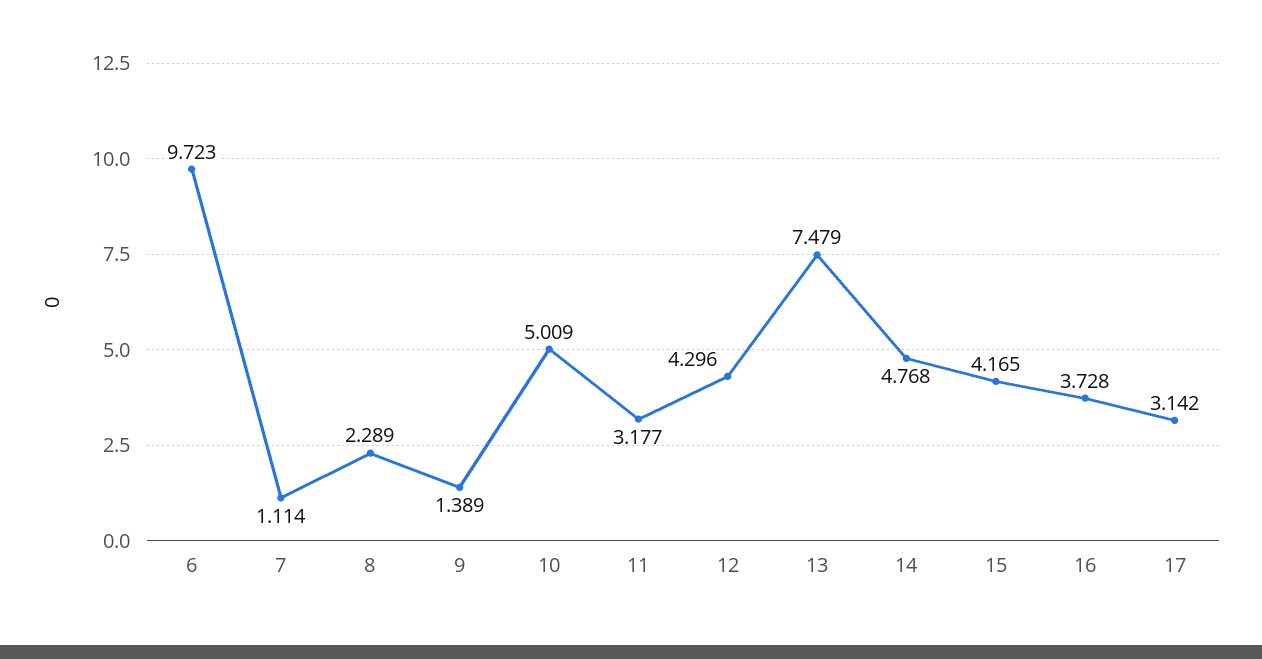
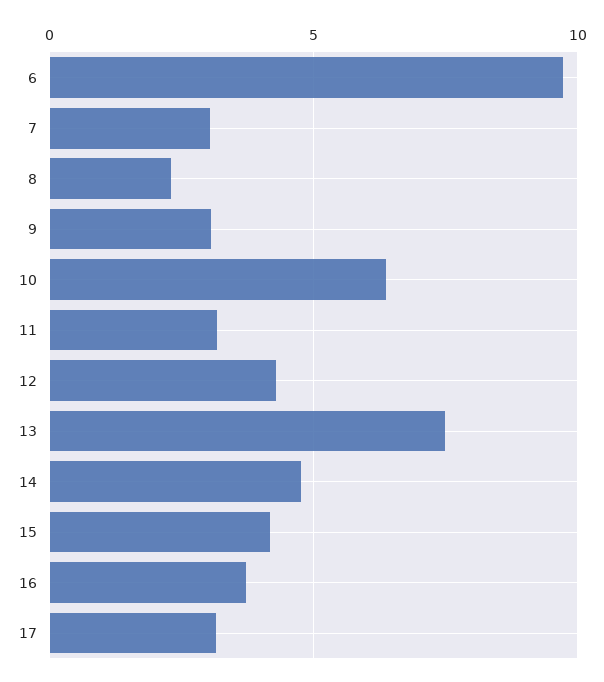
  {
    "6": 9.723,
-   "7": 1.114,
+   "7": 3,
    "8": 2.289,
-   "9": 1.389,
+   "9": 3,
-   "10": 5.009,
+   "10": 6.5,
    "11": 3.177,
    "12": 4.296,
    "13": 7.479,
    "14": 4.768,
    "15": 4.165,
    "16": 3.728,
    "17": 3.142
  }

